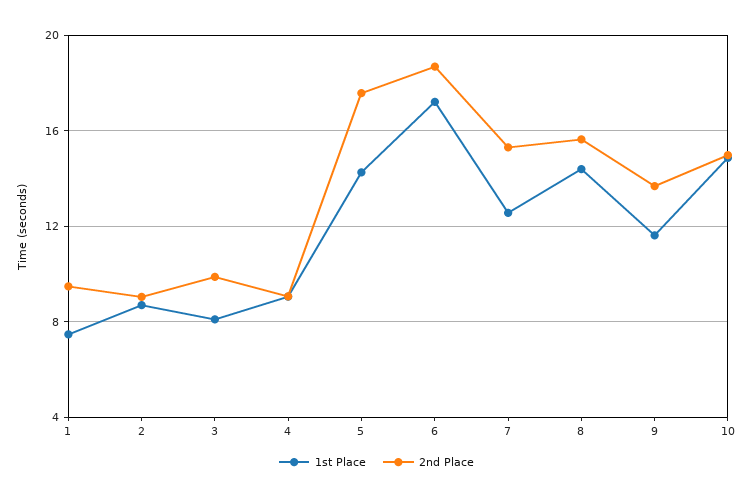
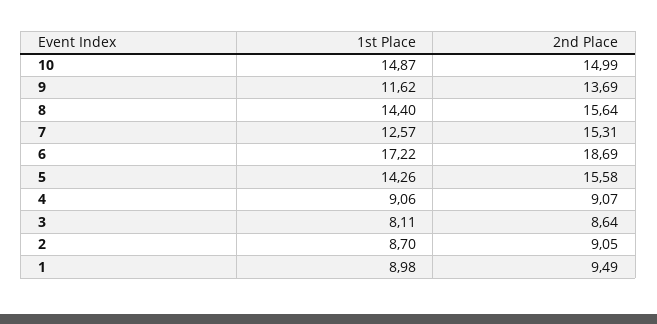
  {
    "1st Place": {
-     "1": 7.5,
+     "1": 8.98,
      "2": 8.7,
      "3": 8.11,
      "4": 9.06,
      "5": 14.26,
      "6": 17.22,
      "7": 12.57,
      "8": 14.4,
      "9": 11.62,
      "10": 14.87
    },
    "2nd Place": {
      "1": 9.49,
      "2": 9.05,
-     "3": 10,
+     "3": 8.64,
      "4": 9.07,
-     "5": 17.5,
+     "5": 15.58,
      "6": 18.69,
      "7": 15.31,
      "8": 15.64,
      "9": 13.69,
      "10": 14.99
    }
  }

